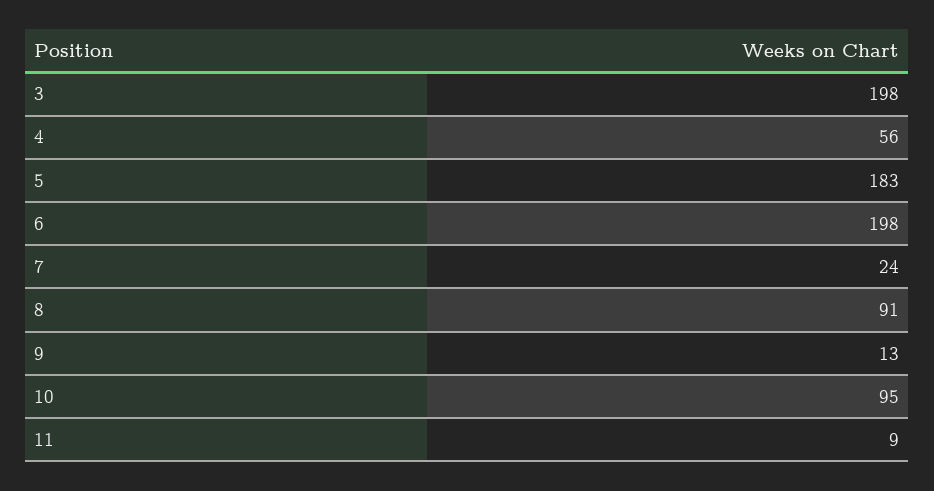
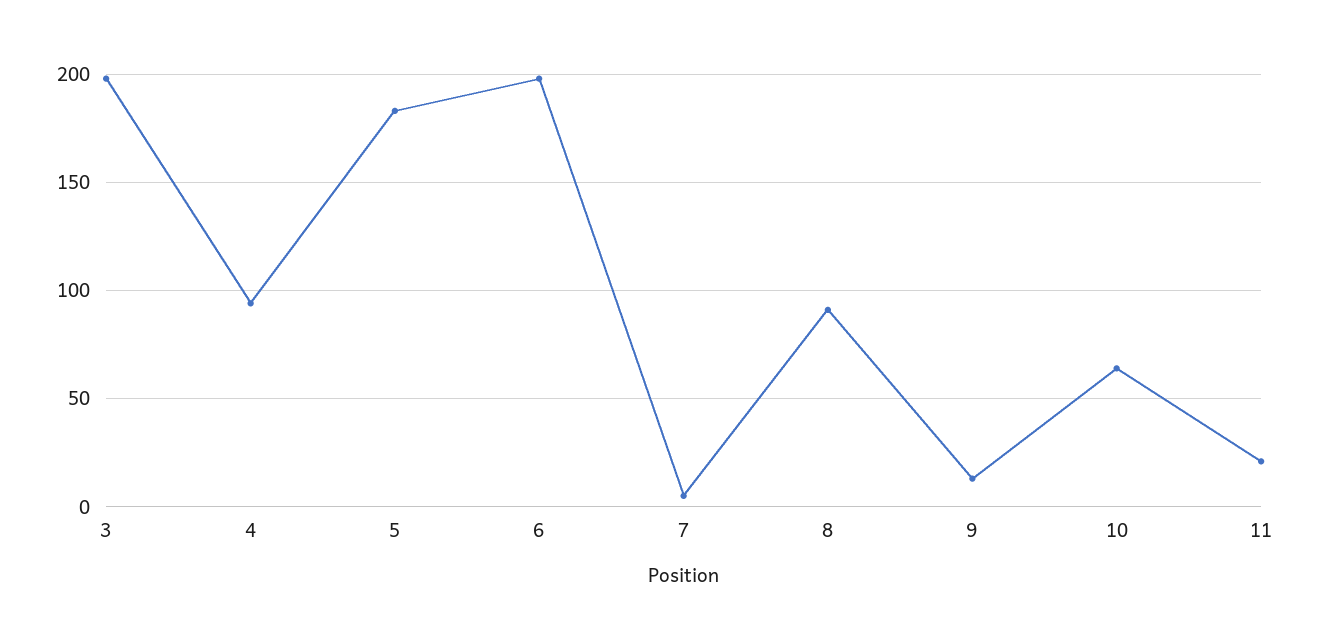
  {
    "3": 198,
-   "4": 56,
+   "4": 95,
    "5": 183,
    "6": 198,
-   "7": 24,
+   "7": 5,
    "8": 91,
    "9": 13,
-   "10": 95,
+   "10": 65,
-   "11": 9
+   "11": 20
  }

